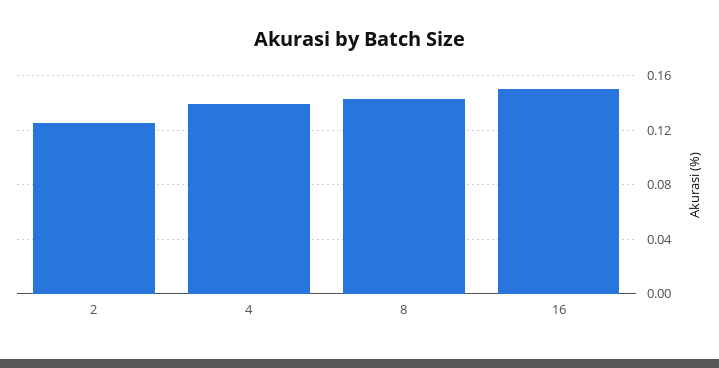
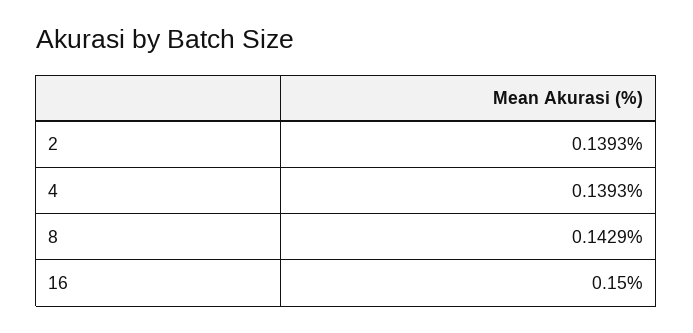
  {
-   "2": 0.125,
+   "2": 0.1393,
    "4": 0.1393,
    "8": 0.1429,
    "16": 0.15
  }

